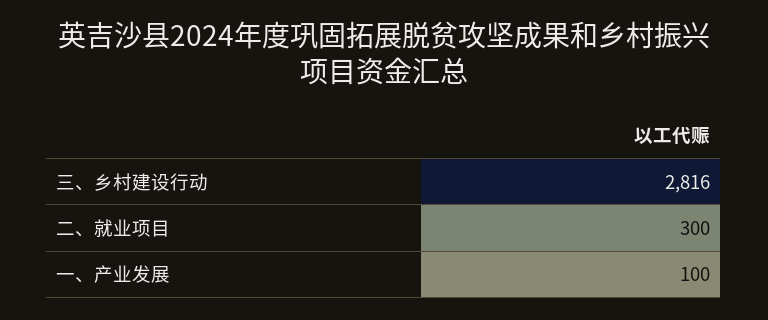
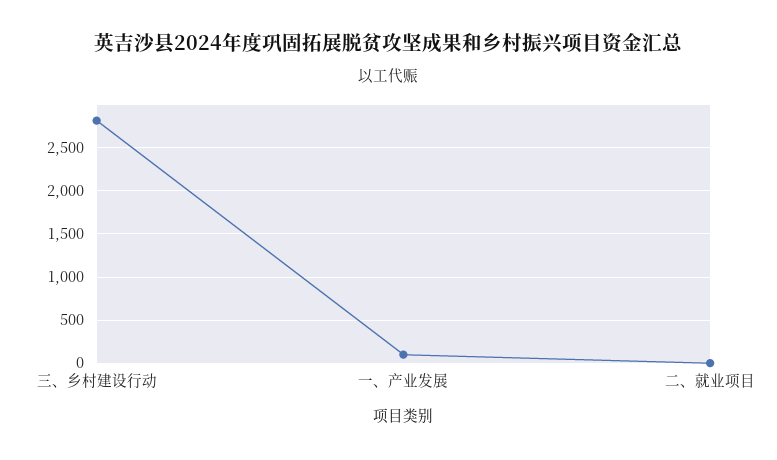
  {
    "三、乡村建设行动": 2816,
-   "二、就业项目": 300,
+   "二、就业项目": 0,
    "一、产业发展": 100
  }

